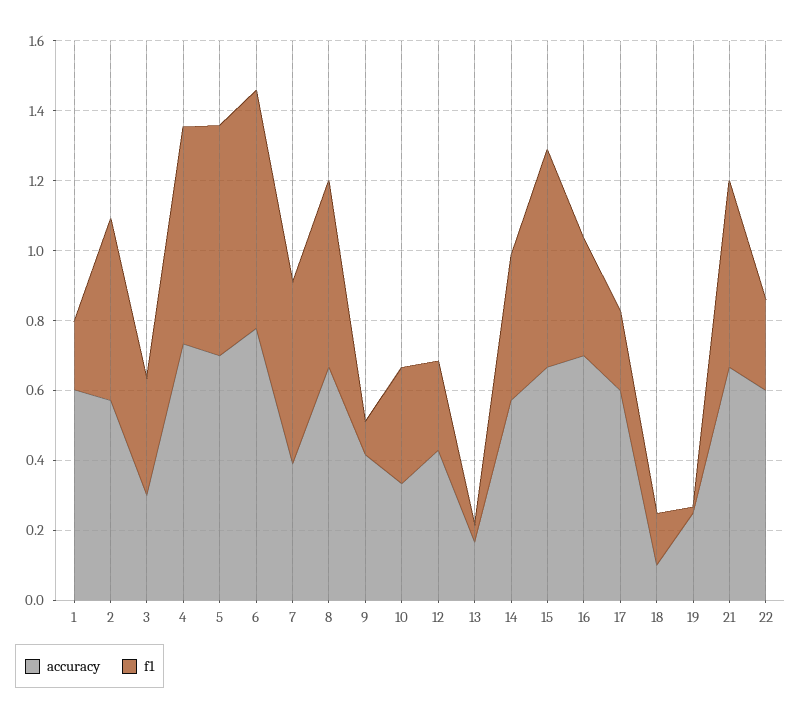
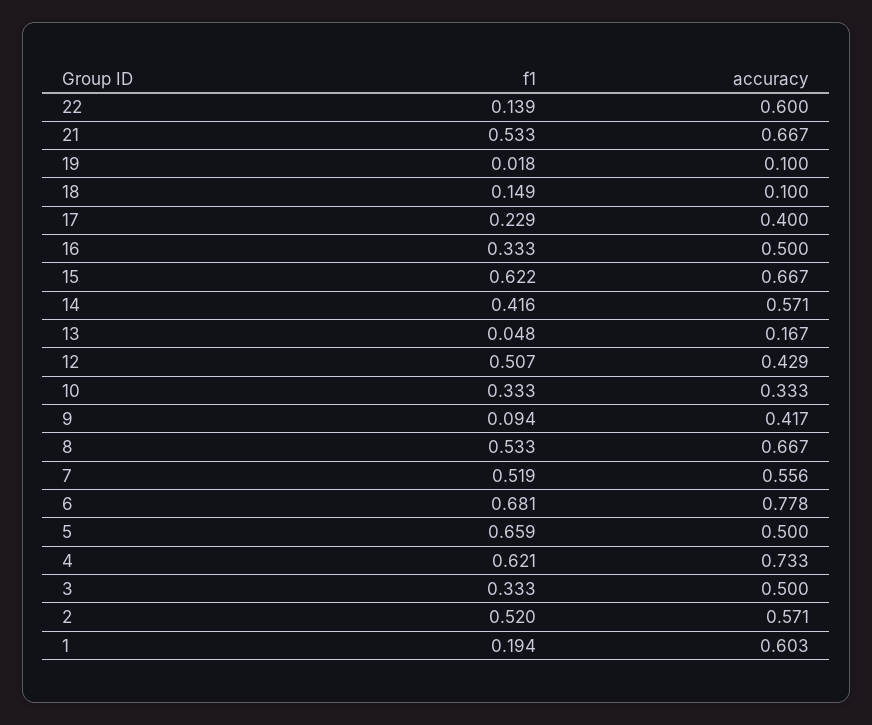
  {
    "accuracy": {
      "1": 0.603,
      "2": 0.571,
-     "3": 0.3,
+     "3": 0.5,
      "4": 0.733,
-     "5": 0.7,
+     "5": 0.5,
      "6": 0.778,
-     "7": 0.4,
+     "7": 0.556,
      "8": 0.667,
      "9": 0.417,
      "10": 0.333,
      "12": 0.429,
      "13": 0.167,
      "14": 0.571,
      "15": 0.667,
-     "16": 0.7,
+     "16": 0.5,
-     "17": 0.6,
+     "17": 0.4,
      "18": 0.1,
-     "19": 0.25,
+     "19": 0.1,
      "21": 0.667,
      "22": 0.6
    },
    "f1": {
      "1": 0.194,
      "2": 0.52,
      "3": 0.333,
      "4": 0.621,
      "5": 0.659,
      "6": 0.681,
      "7": 0.519,
      "8": 0.533,
      "9": 0.094,
      "10": 0.333,
-     "12": 0.25,
+     "12": 0.507,
      "13": 0.048,
      "14": 0.416,
      "15": 0.622,
      "16": 0.333,
      "17": 0.229,
      "18": 0.149,
      "19": 0.018,
      "21": 0.533,
-     "22": 0.25
+     "22": 0.139
    }
  }

